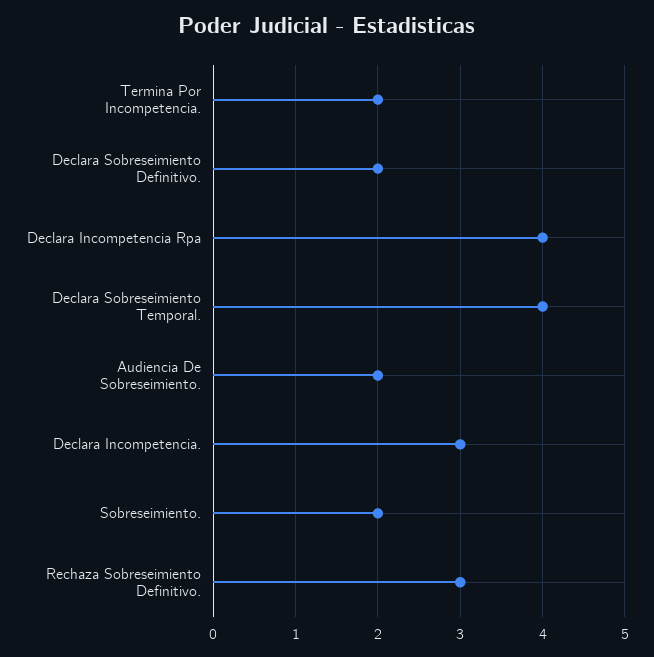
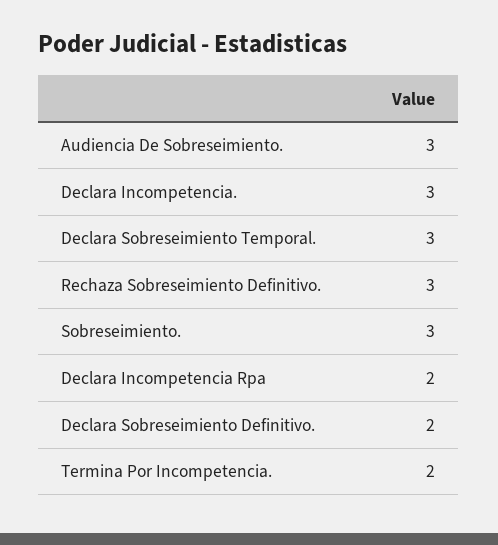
  {
    "Termina Por Incompetencia.": 2,
    "Declara Sobreseimiento Definitivo.": 2,
-   "Declara Incompetencia Rpa": 4,
+   "Declara Incompetencia Rpa": 2,
-   "Declara Sobreseimiento Temporal.": 4,
+   "Declara Sobreseimiento Temporal.": 3,
-   "Audiencia De Sobreseimiento.": 2,
+   "Audiencia De Sobreseimiento.": 3,
    "Declara Incompetencia.": 3,
-   "Sobreseimiento.": 2,
+   "Sobreseimiento.": 3,
    "Rechaza Sobreseimiento Definitivo.": 3
  }

